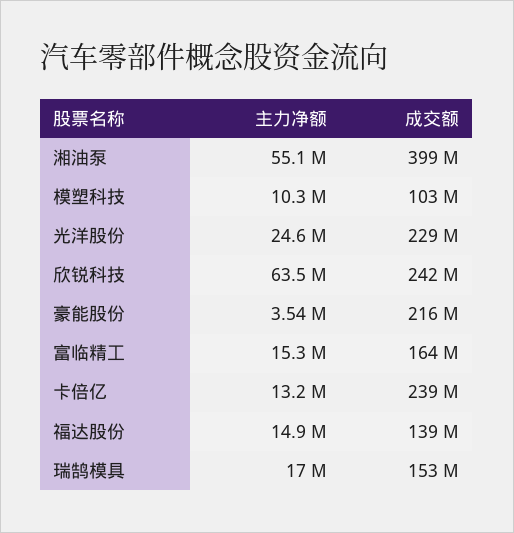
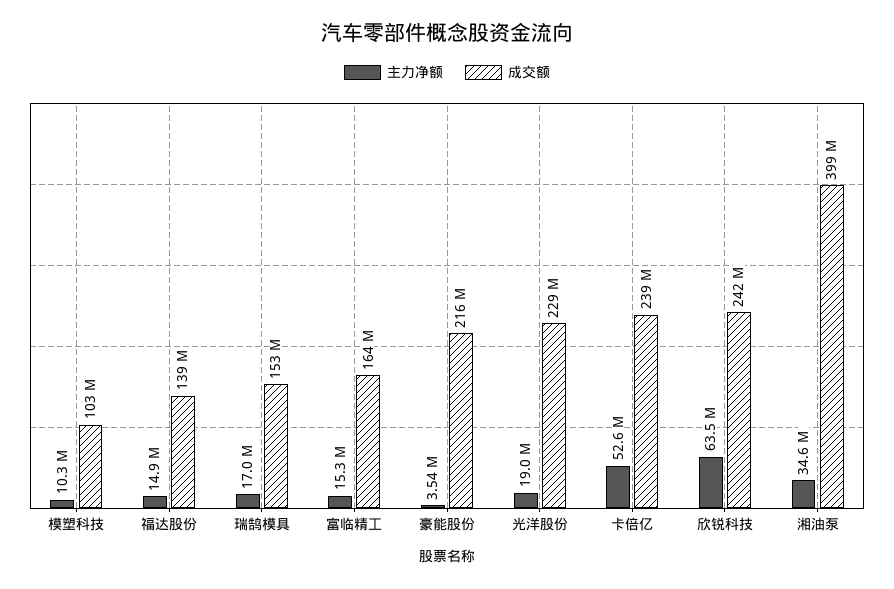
  {
    "主力净额": {
-     "湘油泵": 55100000,
+     "湘油泵": 34600000,
      "模塑科技": 10300000,
-     "光洋股份": 24600000,
+     "光洋股份": 19000000,
      "欣锐科技": 63500000,
      "豪能股份": 3540000,
      "富临精工": 15300000,
-     "卡倍亿": 13200000,
+     "卡倍亿": 52600000,
      "福达股份": 14900000,
      "瑞鹄模具": 17000000
    },
    "成交额": {
      "湘油泵": 399000000,
      "模塑科技": 103000000,
      "光洋股份": 229000000,
      "欣锐科技": 242000000,
      "豪能股份": 216000000,
      "富临精工": 164000000,
      "卡倍亿": 239000000,
      "福达股份": 139000000,
      "瑞鹄模具": 153000000
    }
  }

